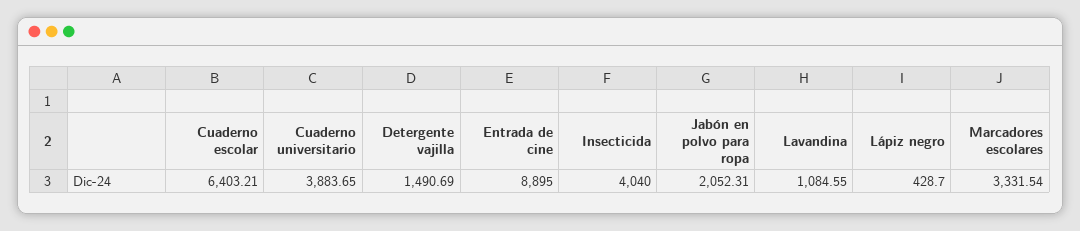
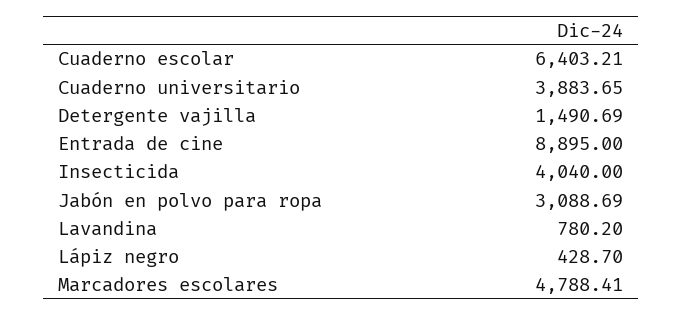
  {
    "Cuaderno escolar": 6403.21,
    "Cuaderno universitario": 3883.65,
    "Detergente vajilla": 1490.69,
    "Entrada de cine": 8895,
    "Insecticida": 4040,
-   "Jabón en polvo para ropa": 2052.31,
+   "Jabón en polvo para ropa": 3088.69,
-   "Lavandina": 1084.55,
+   "Lavandina": 780.2,
    "Lápiz negro": 428.7,
-   "Marcadores escolares": 3331.54
+   "Marcadores escolares": 4788.41
  }

